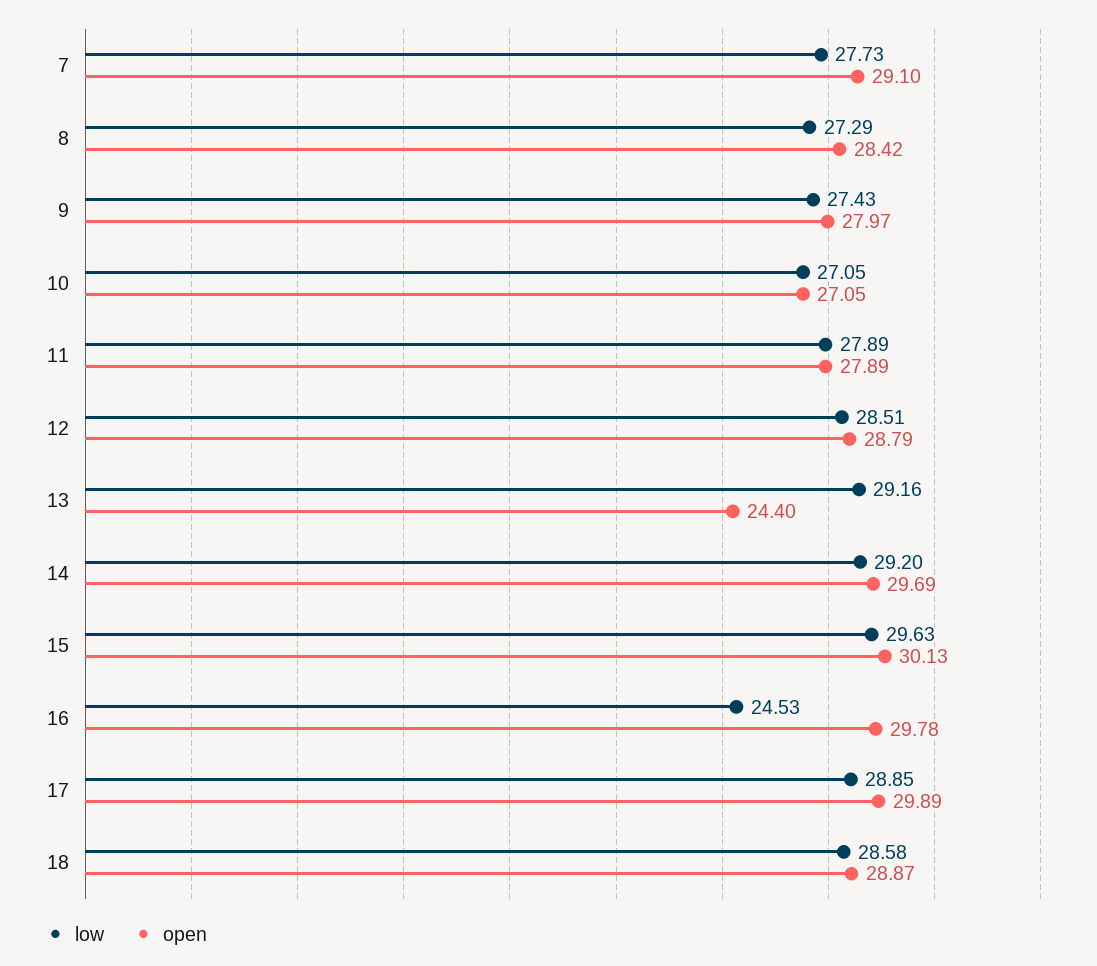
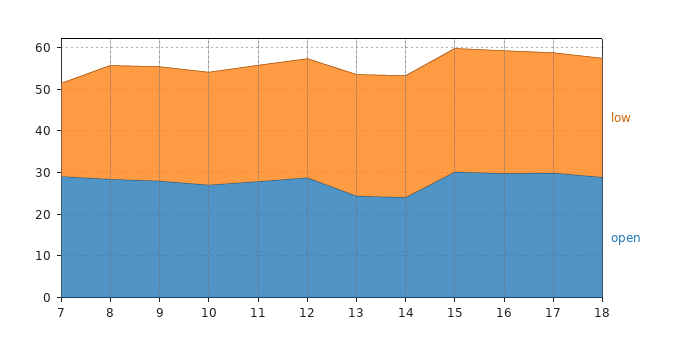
  {
    "low": {
-     "7": 27.73,
+     "7": 22,
      "8": 27.29,
      "9": 27.43,
      "10": 27.05,
      "11": 27.89,
      "12": 28.51,
      "13": 29.16,
      "14": 29.2,
      "15": 29.63,
-     "16": 24.53,
+     "16": 30,
      "17": 28.85,
      "18": 28.58
    },
    "open": {
      "7": 29.1,
      "8": 28.42,
      "9": 27.97,
      "10": 27.05,
      "11": 27.89,
      "12": 28.79,
      "13": 24.4,
-     "14": 29.69,
+     "14": 24,
      "15": 30.13,
      "16": 29.78,
      "17": 29.89,
      "18": 28.87
    }
  }

